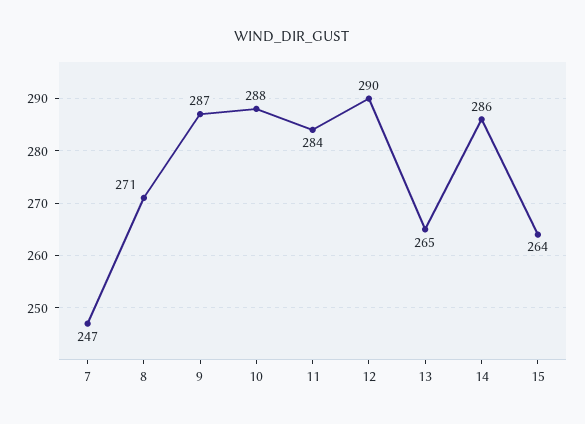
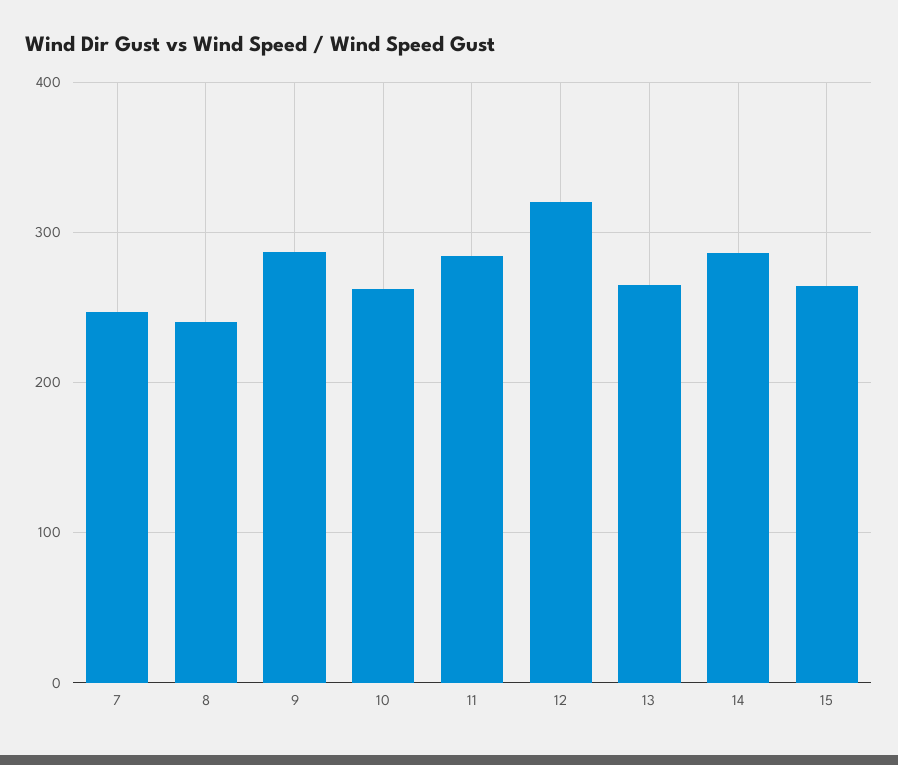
  {
    "7": 247,
-   "8": 271,
+   "8": 240,
    "9": 287,
-   "10": 288,
+   "10": 260,
    "11": 284,
-   "12": 290,
+   "12": 320,
    "13": 265,
    "14": 286,
    "15": 264
  }

